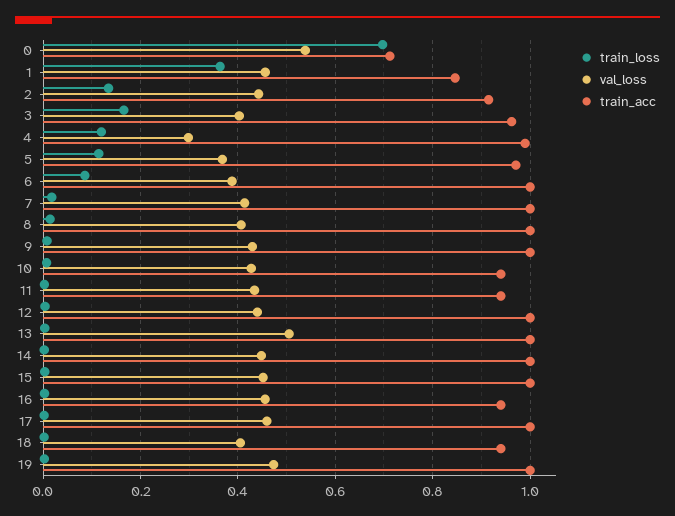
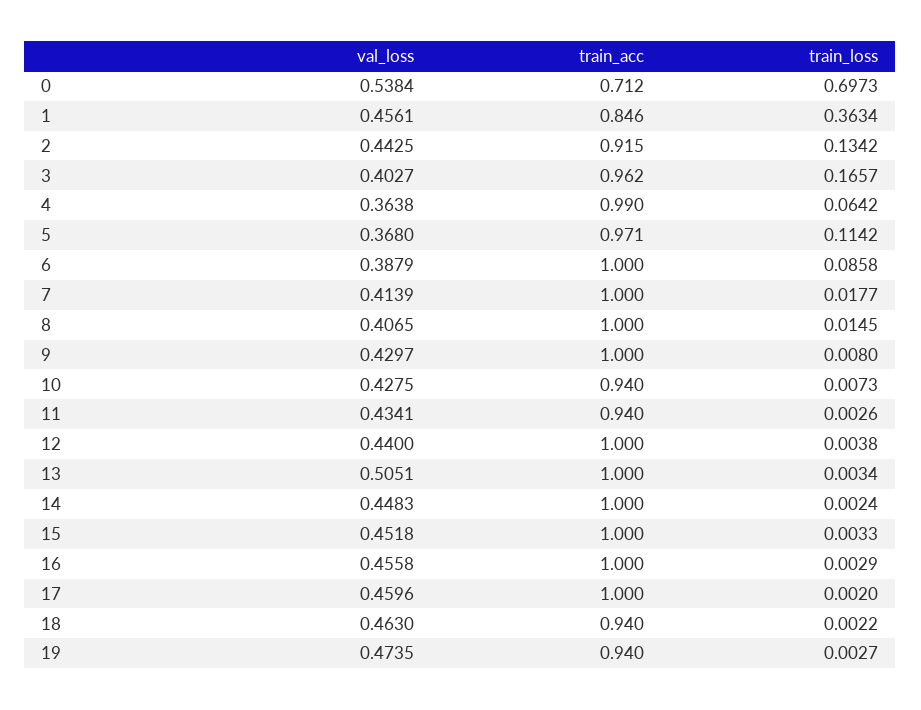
  {
    "train_loss": {
      "0": 0.6973,
      "1": 0.3634,
      "2": 0.1342,
      "3": 0.1657,
-     "4": 0.12,
+     "4": 0.0642,
      "5": 0.1142,
      "6": 0.0858,
      "7": 0.0177,
      "8": 0.0145,
      "9": 0.008,
      "10": 0.0073,
      "11": 0.0026,
      "12": 0.0038,
      "13": 0.0034,
      "14": 0.0024,
      "15": 0.0033,
      "16": 0.0029,
      "17": 0.002,
      "18": 0.0022,
      "19": 0.0027
    },
    "val_loss": {
      "0": 0.5384,
      "1": 0.4561,
      "2": 0.4425,
      "3": 0.4027,
-     "4": 0.3,
+     "4": 0.3638,
      "5": 0.368,
      "6": 0.3879,
      "7": 0.4139,
      "8": 0.4065,
      "9": 0.4297,
      "10": 0.4275,
      "11": 0.4341,
      "12": 0.44,
      "13": 0.5051,
      "14": 0.4483,
      "15": 0.4518,
      "16": 0.4558,
      "17": 0.4596,
-     "18": 0.4,
+     "18": 0.463,
      "19": 0.4735
    },
    "train_acc": {
      "0": 0.712,
      "1": 0.846,
      "2": 0.915,
      "3": 0.962,
      "4": 0.99,
      "5": 0.971,
      "6": 1,
      "7": 1,
      "8": 1,
      "9": 1,
      "10": 0.94,
      "11": 0.94,
      "12": 1,
      "13": 1,
      "14": 1,
      "15": 1,
-     "16": 0.94,
+     "16": 1,
      "17": 1,
      "18": 0.94,
-     "19": 1
+     "19": 0.94
    }
  }

